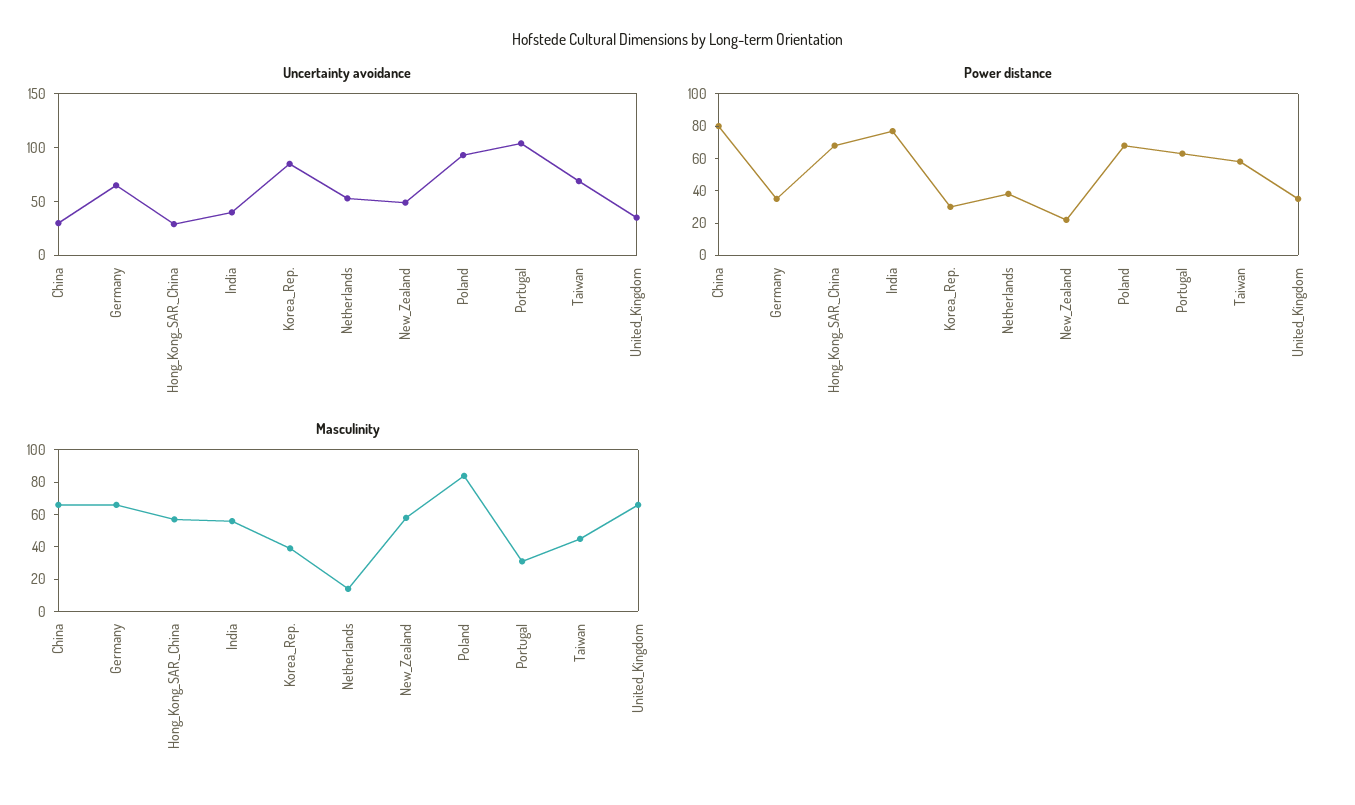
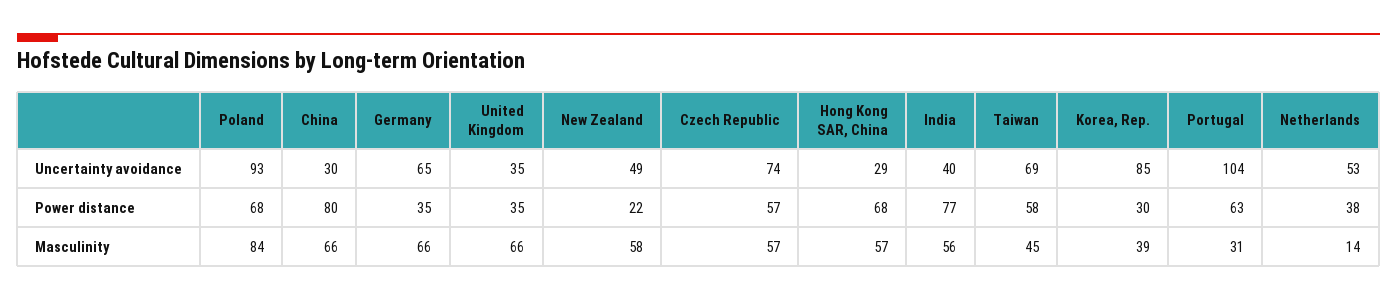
  {
    "Uncertainty avoidance": {
      "China": 30,
      "Germany": 65,
      "Hong_Kong_SAR,_China": 29,
      "India": 40,
      "Korea,_Rep.": 85,
      "Netherlands": 53,
      "New_Zealand": 49,
      "Poland": 93,
      "Portugal": 104,
      "Taiwan": 69,
-     "United_Kingdom": 35
+     "United_Kingdom": 35,
+     "Czech Republic": 74
    },
    "Power distance": {
      "China": 80,
      "Germany": 35,
      "Hong_Kong_SAR,_China": 68,
      "India": 77,
      "Korea,_Rep.": 30,
      "Netherlands": 38,
      "New_Zealand": 22,
      "Poland": 68,
      "Portugal": 63,
      "Taiwan": 58,
-     "United_Kingdom": 35
+     "United_Kingdom": 35,
+     "Czech Republic": 57
    },
    "Masculinity": {
      "China": 66,
      "Germany": 66,
      "Hong_Kong_SAR,_China": 57,
      "India": 56,
      "Korea,_Rep.": 39,
      "Netherlands": 14,
      "New_Zealand": 58,
      "Poland": 84,
      "Portugal": 31,
      "Taiwan": 45,
-     "United_Kingdom": 66
+     "United_Kingdom": 66,
+     "Czech Republic": 57
    }
  }

